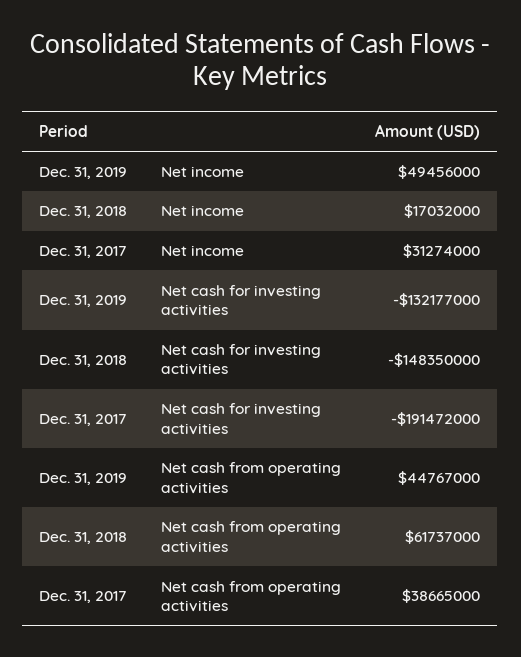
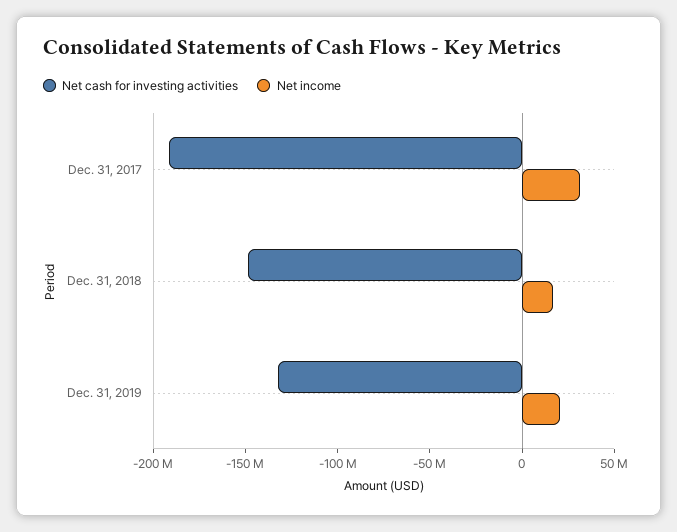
  {
    "Net income": {
-     "Dec. 31, 2019": 49456000,
+     "Dec. 31, 2019": 20000000,
      "Dec. 31, 2018": 17032000,
      "Dec. 31, 2017": 31274000
    },
    "Net cash for investing activities": {
      "Dec. 31, 2019": -132177000,
      "Dec. 31, 2018": -148350000,
      "Dec. 31, 2017": -191472000
-   },
+   }
-   "Net cash from operating activities": {
-     "Dec. 31, 2019": 44767000,
-     "Dec. 31, 2018": 61737000,
-     "Dec. 31, 2017": 38665000
-   }
  }

